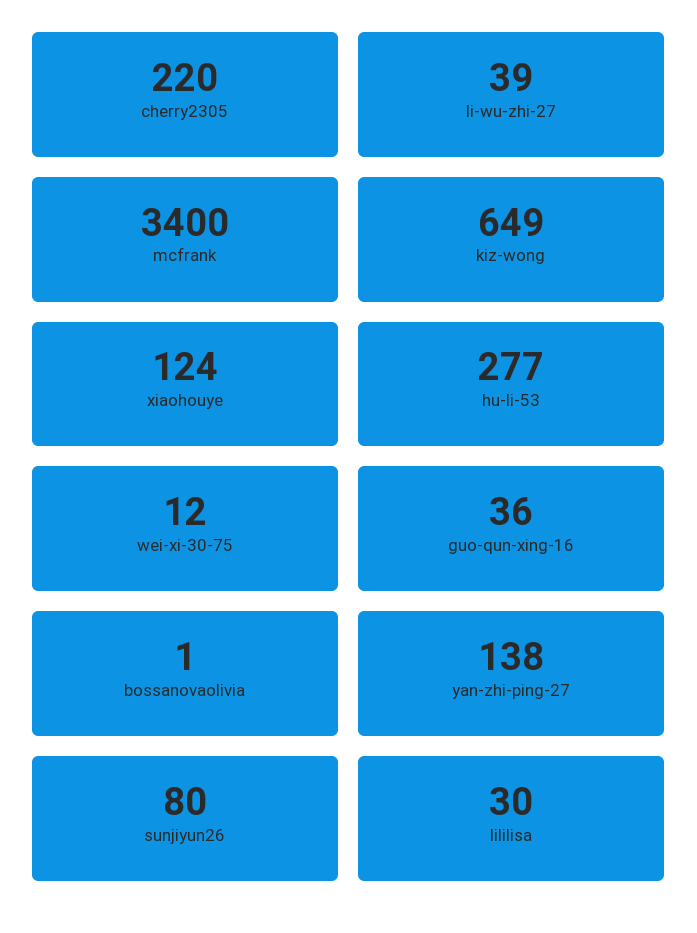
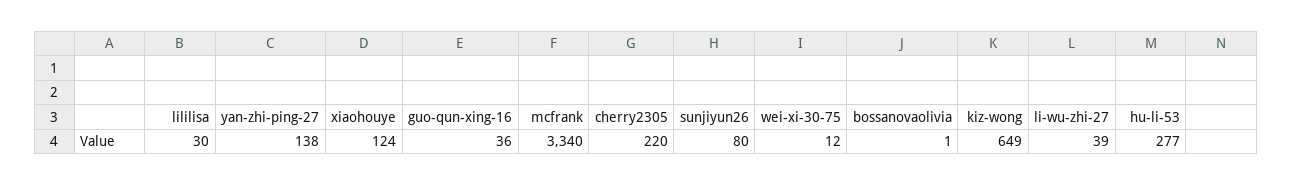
  {
    "cherry2305": 220,
    "li-wu-zhi-27": 39,
-   "mcfrank": 3400,
+   "mcfrank": 3340,
    "kiz-wong": 649,
    "xiaohouye": 124,
    "hu-li-53": 277,
    "wei-xi-30-75": 12,
    "guo-qun-xing-16": 36,
    "bossanovaolivia": 1,
    "yan-zhi-ping-27": 138,
    "sunjiyun26": 80,
    "lililisa": 30
  }

